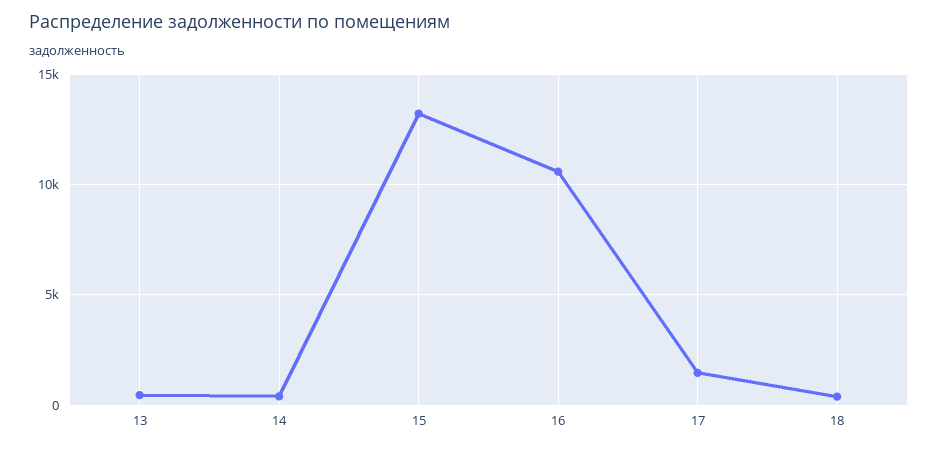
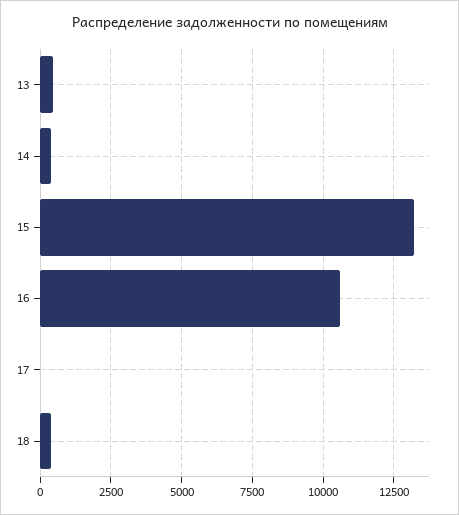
  {
    "13": 500,
    "14": 500,
    "15": 13250,
    "16": 10500,
-   "17": 1500,
+   "17": 0,
    "18": 500
  }

